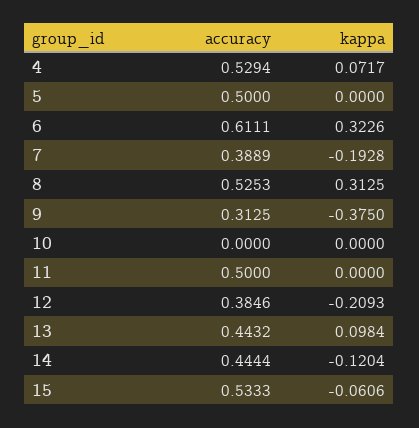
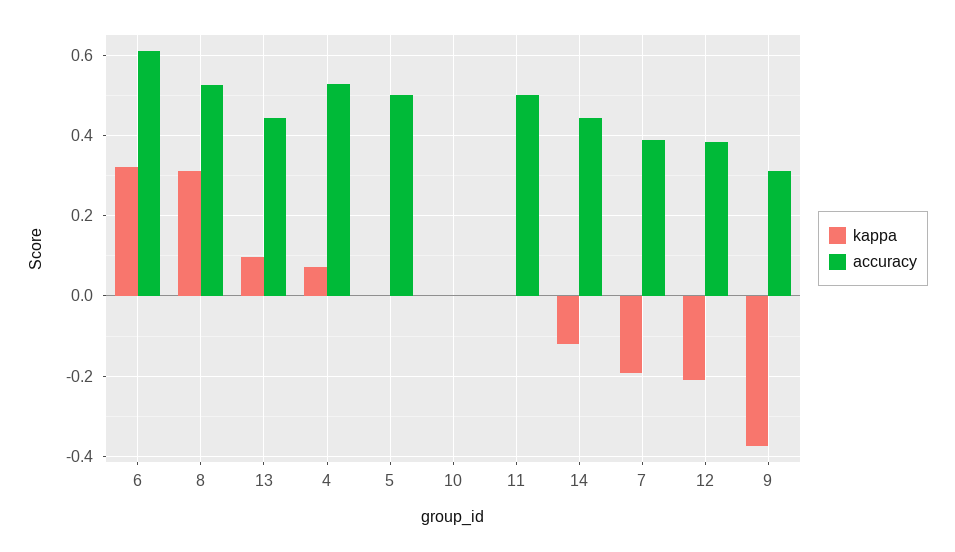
  {
    "accuracy": {
      "4": 0.5294,
      "5": 0.5,
      "6": 0.6111,
      "7": 0.3889,
      "8": 0.5253,
      "9": 0.3125,
      "10": 0,
      "11": 0.5,
      "12": 0.3846,
      "13": 0.4432,
-     "14": 0.4444,
+     "14": 0.4444
-     "15": 0.5333
    },
    "kappa": {
      "4": 0.0717,
      "5": 0,
      "6": 0.3226,
      "7": -0.1928,
      "8": 0.3125,
      "9": -0.375,
      "10": 0,
      "11": 0,
      "12": -0.2093,
      "13": 0.0984,
-     "14": -0.1204,
+     "14": -0.1204
-     "15": -0.0606
    }
  }

